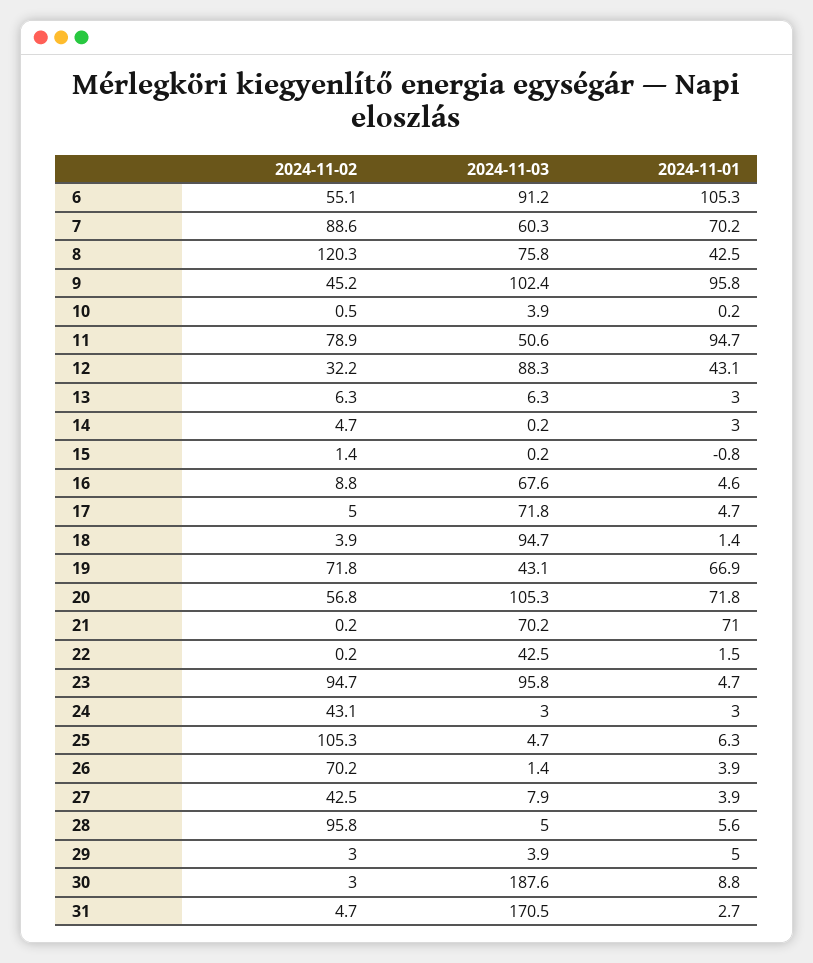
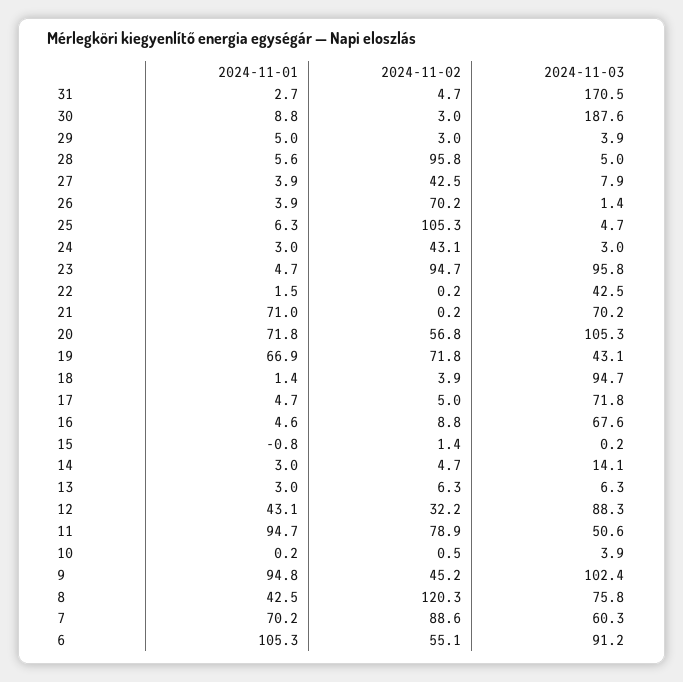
  {
    "2024-11-02": {
      "6": 55.1,
      "7": 88.6,
      "8": 120.3,
      "9": 45.2,
      "10": 0.5,
      "11": 78.9,
      "12": 32.2,
      "13": 6.3,
      "14": 4.7,
      "15": 1.4,
      "16": 8.8,
      "17": 5,
      "18": 3.9,
      "19": 71.8,
      "20": 56.8,
      "21": 0.2,
      "22": 0.2,
      "23": 94.7,
      "24": 43.1,
      "25": 105.3,
      "26": 70.2,
      "27": 42.5,
      "28": 95.8,
      "29": 3,
      "30": 3,
      "31": 4.7
    },
    "2024-11-03": {
      "6": 91.2,
      "7": 60.3,
      "8": 75.8,
      "9": 102.4,
      "10": 3.9,
      "11": 50.6,
      "12": 88.3,
      "13": 6.3,
-     "14": 0.2,
+     "14": 14.1,
      "15": 0.2,
      "16": 67.6,
      "17": 71.8,
      "18": 94.7,
      "19": 43.1,
      "20": 105.3,
      "21": 70.2,
      "22": 42.5,
      "23": 95.8,
      "24": 3,
      "25": 4.7,
      "26": 1.4,
      "27": 7.9,
      "28": 5,
      "29": 3.9,
      "30": 187.6,
      "31": 170.5
    },
    "2024-11-01": {
      "6": 105.3,
      "7": 70.2,
      "8": 42.5,
-     "9": 95.8,
+     "9": 94.8,
      "10": 0.2,
      "11": 94.7,
      "12": 43.1,
      "13": 3,
      "14": 3,
      "15": -0.8,
      "16": 4.6,
      "17": 4.7,
      "18": 1.4,
      "19": 66.9,
      "20": 71.8,
      "21": 71,
      "22": 1.5,
      "23": 4.7,
      "24": 3,
      "25": 6.3,
      "26": 3.9,
      "27": 3.9,
      "28": 5.6,
      "29": 5,
      "30": 8.8,
      "31": 2.7
    }
  }

